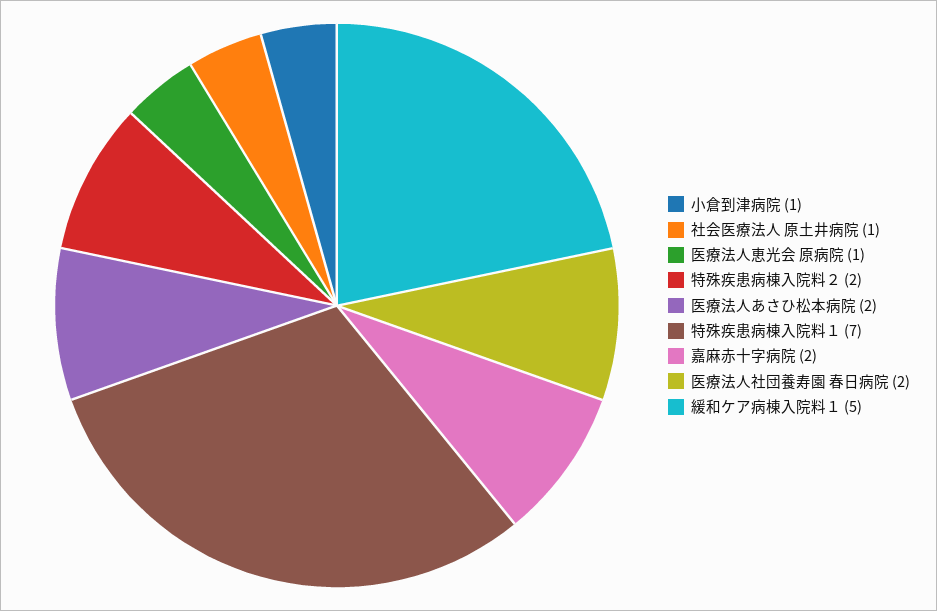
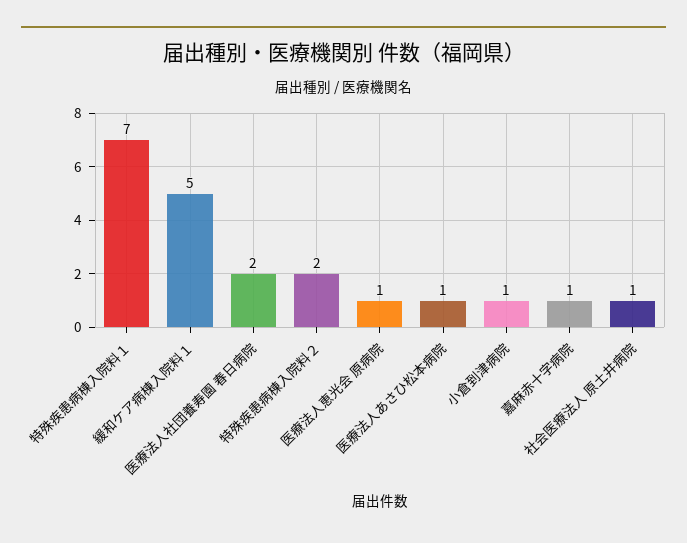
  {
    "小倉到津病院": 1,
    "社会医療法人 原土井病院": 1,
    "医療法人恵光会 原病院": 1,
    "特殊疾患病棟入院料２": 2,
-   "医療法人あさひ松本病院": 2,
+   "医療法人あさひ松本病院": 1,
    "特殊疾患病棟入院料１": 7,
-   "嘉麻赤十字病院": 2,
+   "嘉麻赤十字病院": 1,
    "医療法人社団養寿園 春日病院": 2,
    "緩和ケア病棟入院料１": 5
  }

